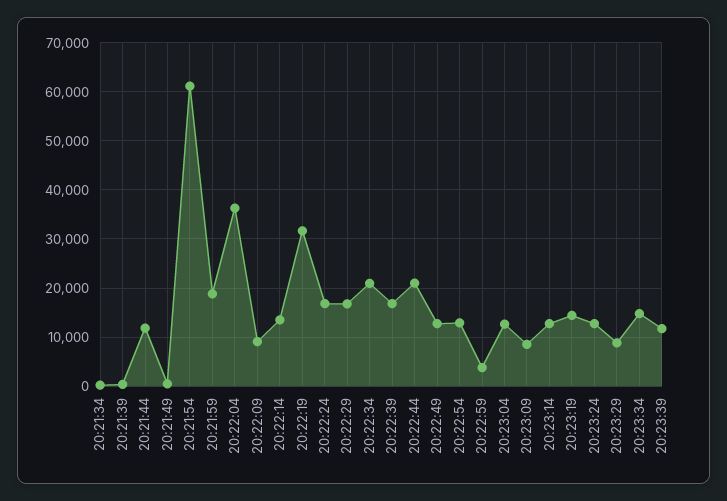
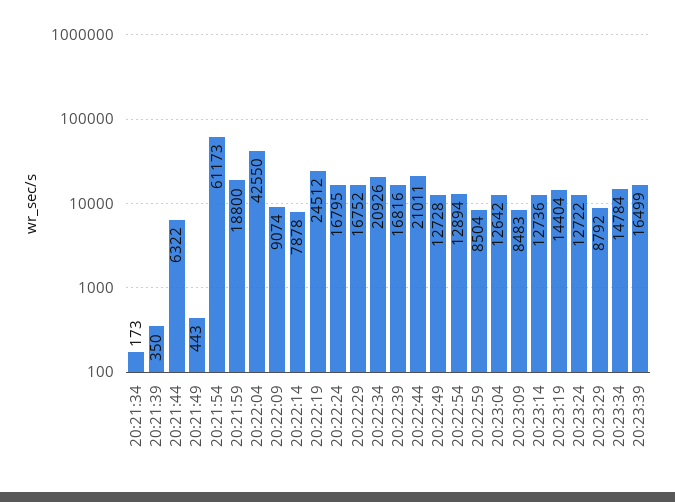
  {
    "20:21:34": 173,
    "20:21:39": 350,
-   "20:21:44": 12000,
+   "20:21:44": 6322,
    "20:21:49": 443,
    "20:21:54": 61173,
    "20:21:59": 18800,
-   "20:22:04": 36000,
+   "20:22:04": 42550,
    "20:22:09": 9074,
-   "20:22:14": 14000,
+   "20:22:14": 7878,
-   "20:22:19": 32000,
+   "20:22:19": 24512,
    "20:22:24": 16795,
    "20:22:29": 16752,
    "20:22:34": 20926,
    "20:22:39": 16816,
    "20:22:44": 21011,
    "20:22:49": 12728,
    "20:22:54": 12894,
-   "20:22:59": 4000,
+   "20:22:59": 8504,
    "20:23:04": 12642,
    "20:23:09": 8483,
    "20:23:14": 12736,
    "20:23:19": 14404,
    "20:23:24": 12722,
    "20:23:29": 8792,
    "20:23:34": 14784,
-   "20:23:39": 12000
+   "20:23:39": 16499
  }

